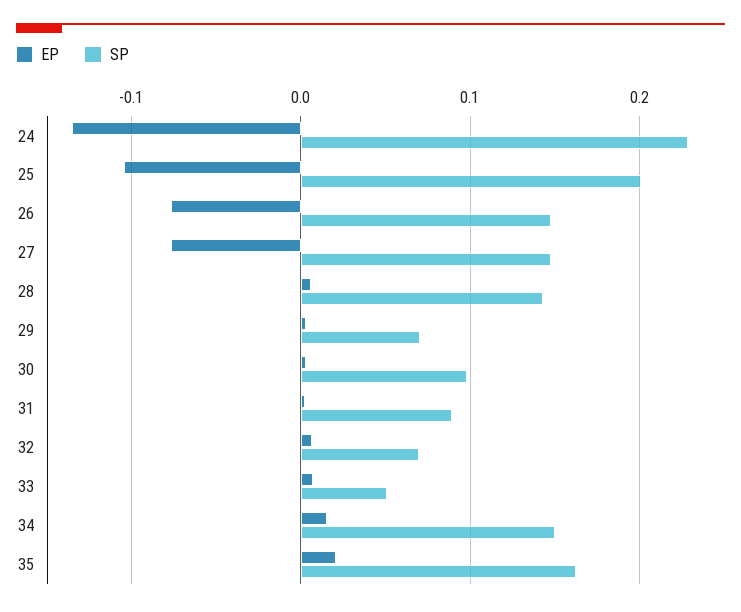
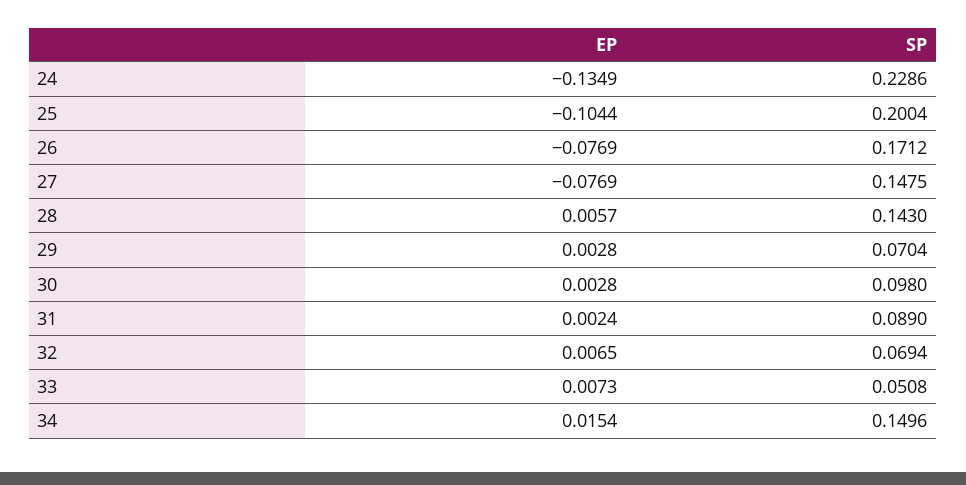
  {
    "EP": {
      "24": -0.1349,
      "25": -0.1044,
      "26": -0.0769,
      "27": -0.0769,
      "28": 0.0057,
      "29": 0.0028,
      "30": 0.0028,
      "31": 0.0024,
      "32": 0.0065,
      "33": 0.0073,
-     "34": 0.0154,
+     "34": 0.0154
-     "35": 0.02
    },
    "SP": {
      "24": 0.2286,
      "25": 0.2004,
-     "26": 0.15,
+     "26": 0.1712,
      "27": 0.1475,
      "28": 0.143,
      "29": 0.0704,
      "30": 0.098,
      "31": 0.089,
      "32": 0.0694,
      "33": 0.0508,
-     "34": 0.1496,
+     "34": 0.1496
-     "35": 0.16
    }
  }

